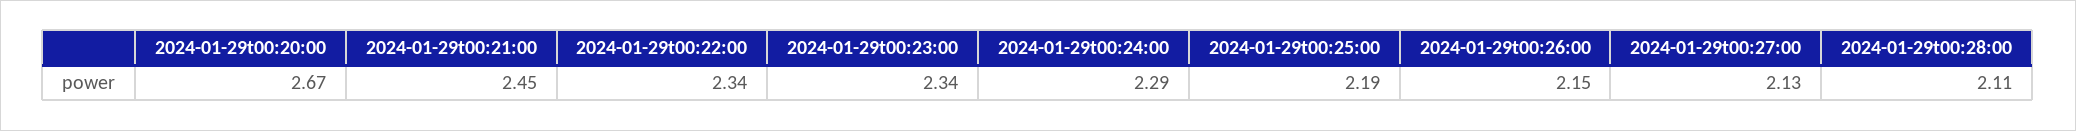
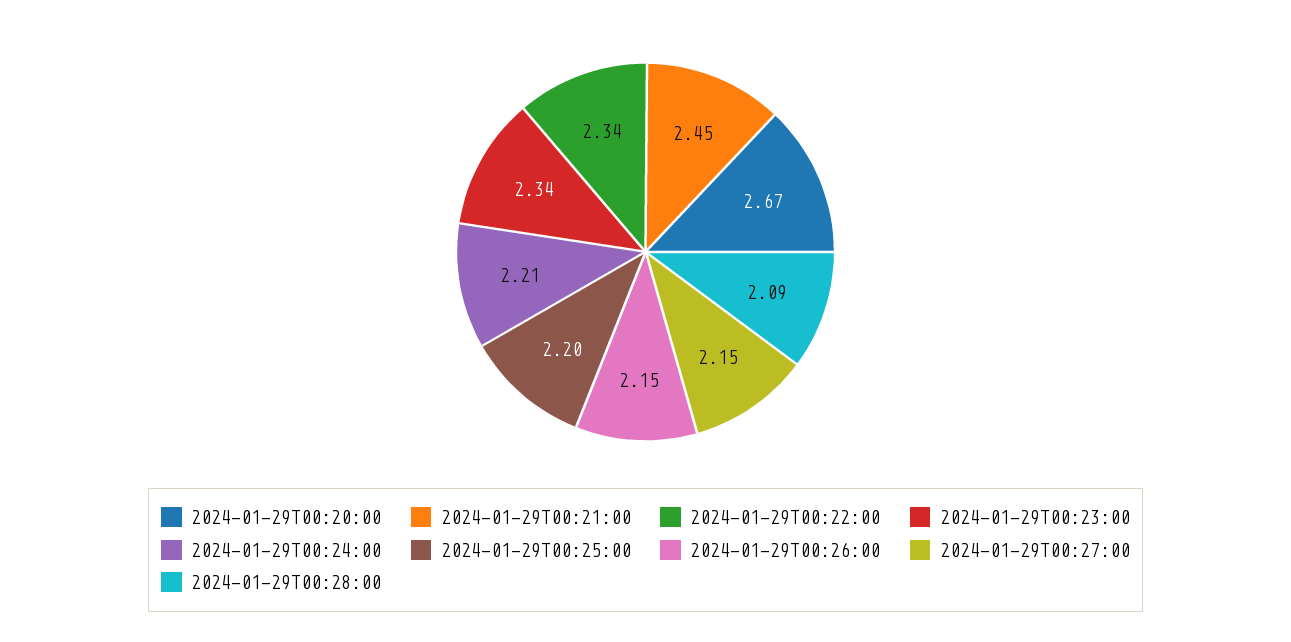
  {
    "2024-01-29t00:20:00": 2.67,
    "2024-01-29t00:21:00": 2.45,
    "2024-01-29t00:22:00": 2.34,
    "2024-01-29t00:23:00": 2.34,
-   "2024-01-29t00:24:00": 2.29,
+   "2024-01-29t00:24:00": 2.21,
-   "2024-01-29t00:25:00": 2.19,
+   "2024-01-29t00:25:00": 2.2,
    "2024-01-29t00:26:00": 2.15,
-   "2024-01-29t00:27:00": 2.13,
+   "2024-01-29t00:27:00": 2.15,
-   "2024-01-29t00:28:00": 2.11
+   "2024-01-29t00:28:00": 2.09
  }

